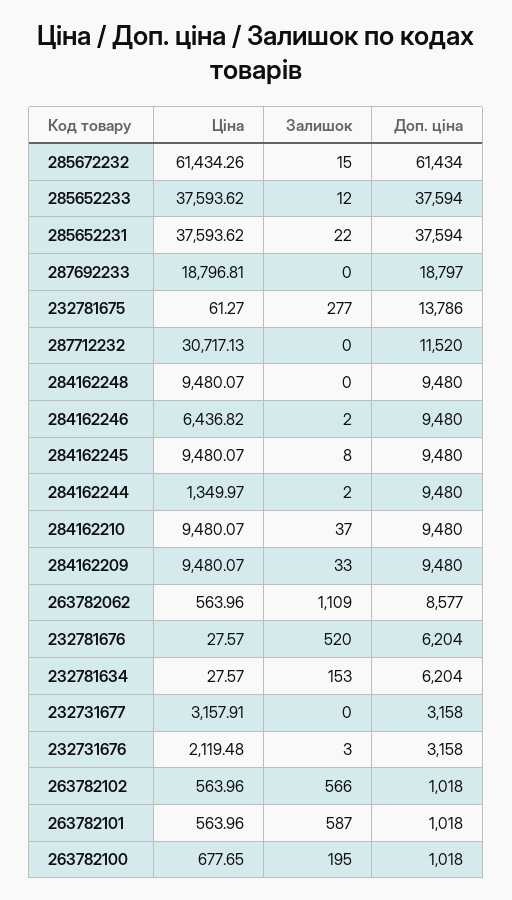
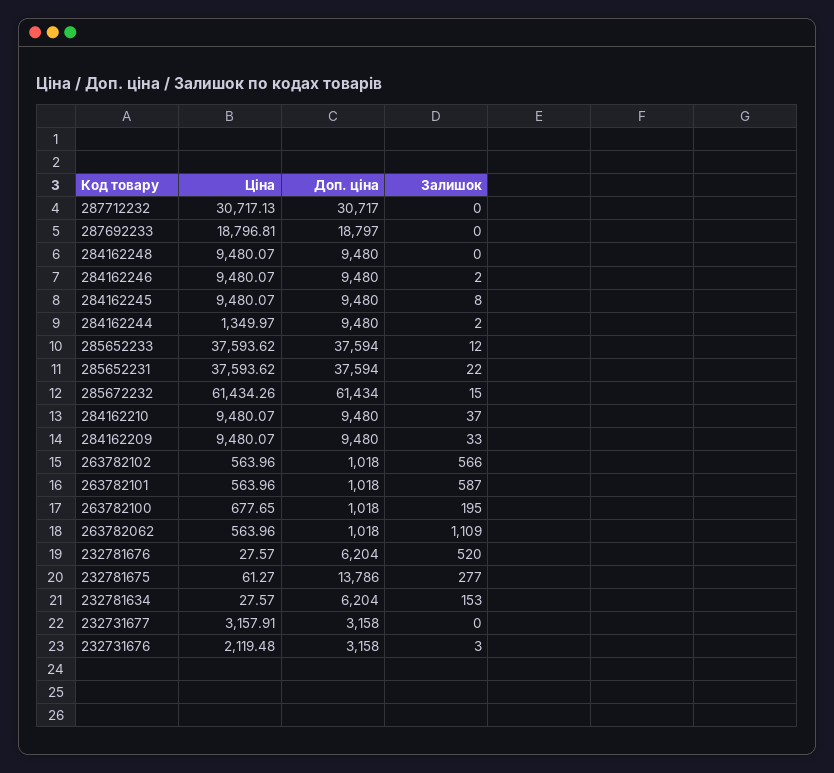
  {
    "Ціна": {
      "285672232": 61434.26,
      "285652233": 37593.62,
      "285652231": 37593.62,
      "287692233": 18796.81,
      "232781675": 61.27,
      "287712232": 30717.13,
      "284162248": 9480.07,
-     "284162246": 6436.82,
+     "284162246": 9480.07,
      "284162245": 9480.07,
      "284162244": 1349.97,
      "284162210": 9480.07,
      "284162209": 9480.07,
      "263782062": 563.96,
      "232781676": 27.57,
      "232781634": 27.57,
      "232731677": 3157.91,
      "232731676": 2119.48,
      "263782102": 563.96,
      "263782101": 563.96,
      "263782100": 677.65
    },
    "Залишок": {
      "285672232": 15,
      "285652233": 12,
      "285652231": 22,
      "287692233": 0,
      "232781675": 277,
      "287712232": 0,
      "284162248": 0,
      "284162246": 2,
      "284162245": 8,
      "284162244": 2,
      "284162210": 37,
      "284162209": 33,
      "263782062": 1109,
      "232781676": 520,
      "232781634": 153,
      "232731677": 0,
      "232731676": 3,
      "263782102": 566,
      "263782101": 587,
      "263782100": 195
    },
    "Доп. ціна": {
      "285672232": 61434,
      "285652233": 37594,
      "285652231": 37594,
      "287692233": 18797,
      "232781675": 13786,
-     "287712232": 11520,
+     "287712232": 30717,
      "284162248": 9480,
      "284162246": 9480,
      "284162245": 9480,
      "284162244": 9480,
      "284162210": 9480,
      "284162209": 9480,
-     "263782062": 8577,
+     "263782062": 1018,
      "232781676": 6204,
      "232781634": 6204,
      "232731677": 3158,
      "232731676": 3158,
      "263782102": 1018,
      "263782101": 1018,
      "263782100": 1018
    }
  }

